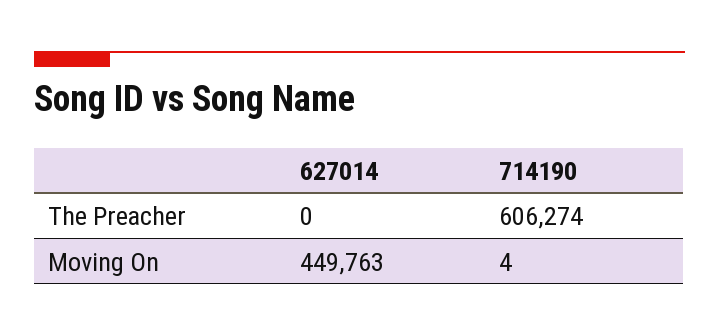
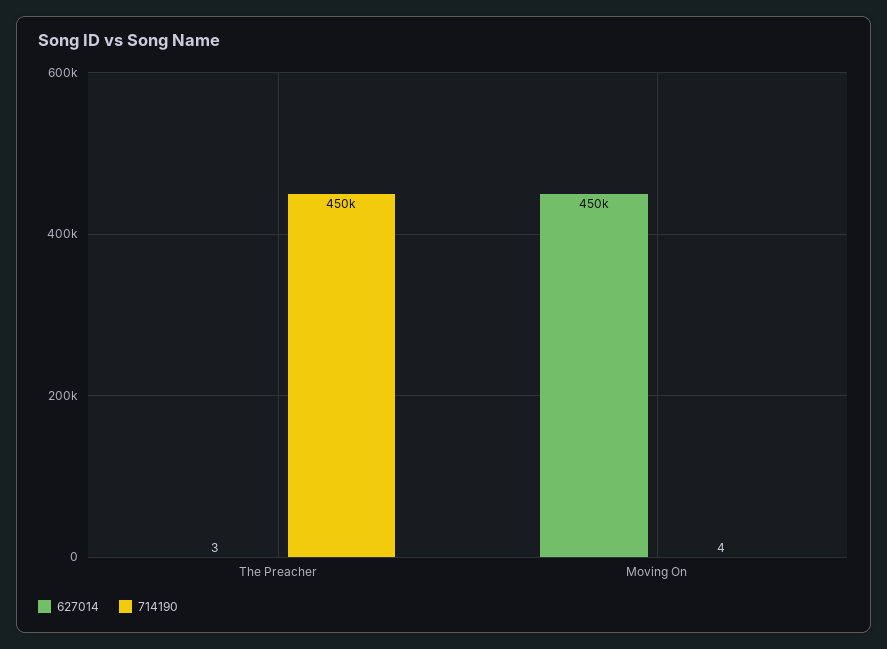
  {
    "627014": {
-     "The Preacher": 0,
+     "The Preacher": 3,
      "Moving On": 449763
    },
    "714190": {
-     "The Preacher": 606274,
+     "The Preacher": 450000,
      "Moving On": 4
    }
  }

